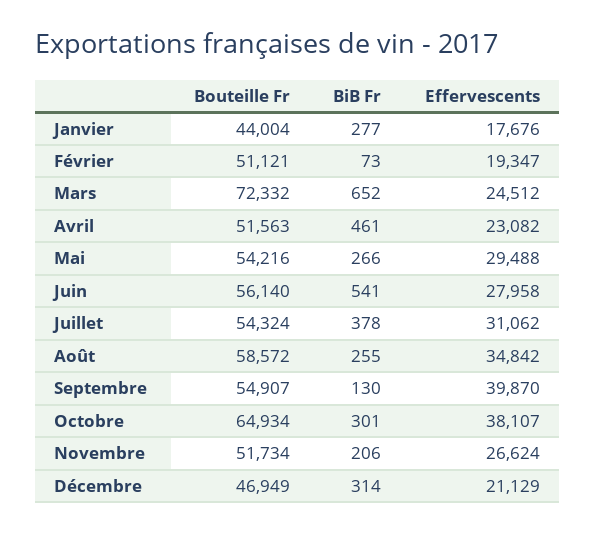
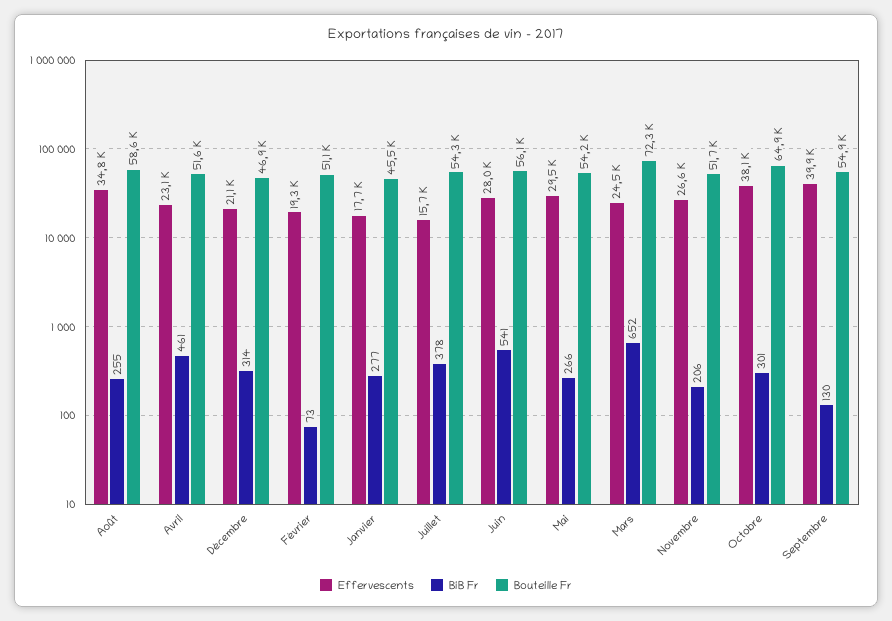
  {
    "Bouteille Fr": {
-     "Janvier": 44004,
+     "Janvier": 45500,
      "Février": 51121,
      "Mars": 72332,
      "Avril": 51563,
      "Mai": 54216,
      "Juin": 56140,
      "Juillet": 54324,
      "Août": 58572,
      "Septembre": 54907,
      "Octobre": 64934,
      "Novembre": 51734,
      "Décembre": 46949
    },
    "BiB Fr": {
      "Janvier": 277,
      "Février": 73,
      "Mars": 652,
      "Avril": 461,
      "Mai": 266,
      "Juin": 541,
      "Juillet": 378,
      "Août": 255,
      "Septembre": 130,
      "Octobre": 301,
      "Novembre": 206,
      "Décembre": 314
    },
    "Effervescents": {
      "Janvier": 17676,
      "Février": 19347,
      "Mars": 24512,
      "Avril": 23082,
      "Mai": 29488,
      "Juin": 27958,
-     "Juillet": 31062,
+     "Juillet": 15700,
      "Août": 34842,
      "Septembre": 39870,
      "Octobre": 38107,
      "Novembre": 26624,
      "Décembre": 21129
    }
  }

